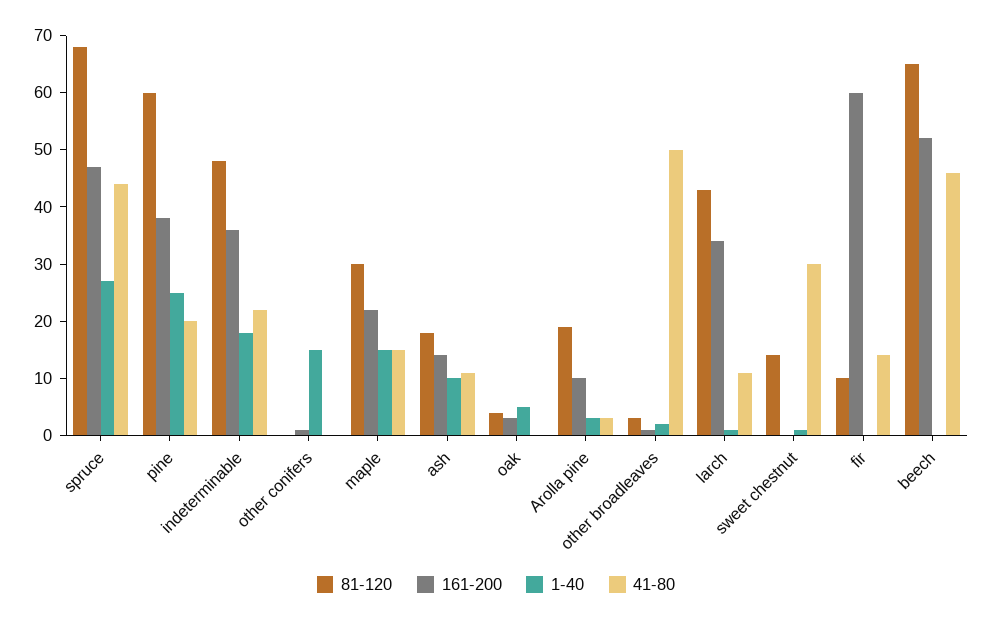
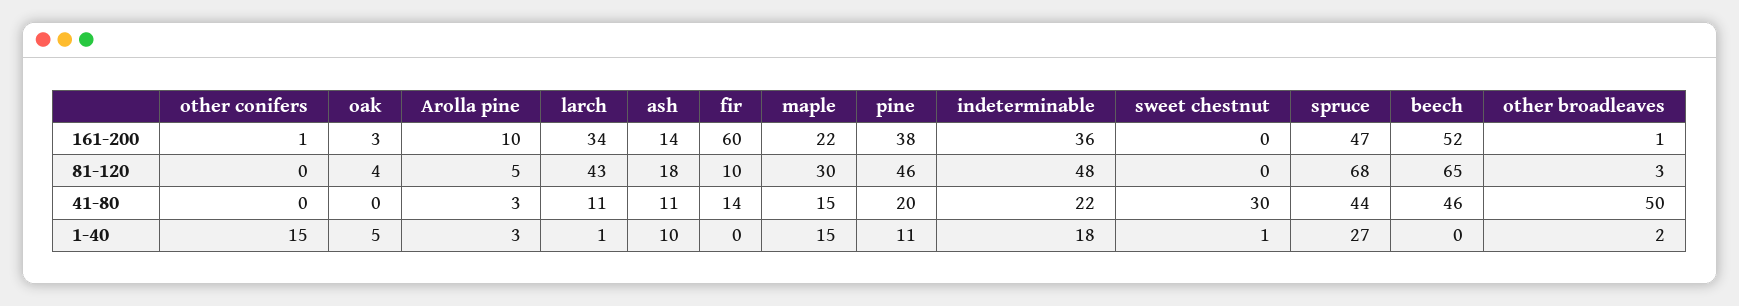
  {
    "81-120": {
      "spruce": 68,
-     "pine": 60,
+     "pine": 46,
      "indeterminable": 48,
      "other conifers": 0,
      "maple": 30,
      "ash": 18,
      "oak": 4,
-     "Arolla pine": 20,
+     "Arolla pine": 5,
      "other broadleaves": 3,
      "larch": 43,
-     "sweet chestnut": 15,
+     "sweet chestnut": 0,
      "fir": 10,
      "beech": 65
    },
    "161-200": {
      "spruce": 47,
      "pine": 38,
      "indeterminable": 36,
      "other conifers": 1,
      "maple": 22,
      "ash": 14,
      "oak": 3,
      "Arolla pine": 10,
      "other broadleaves": 1,
      "larch": 34,
      "sweet chestnut": 0,
      "fir": 60,
      "beech": 52
    },
    "1-40": {
      "spruce": 27,
-     "pine": 25,
+     "pine": 11,
      "indeterminable": 18,
      "other conifers": 15,
      "maple": 15,
      "ash": 10,
      "oak": 5,
      "Arolla pine": 3,
      "other broadleaves": 2,
      "larch": 1,
      "sweet chestnut": 1,
      "fir": 0,
      "beech": 0
    },
    "41-80": {
      "spruce": 44,
      "pine": 20,
      "indeterminable": 22,
      "other conifers": 0,
      "maple": 15,
      "ash": 11,
      "oak": 0,
      "Arolla pine": 3,
      "other broadleaves": 50,
      "larch": 11,
      "sweet chestnut": 30,
      "fir": 14,
      "beech": 46
    }
  }

